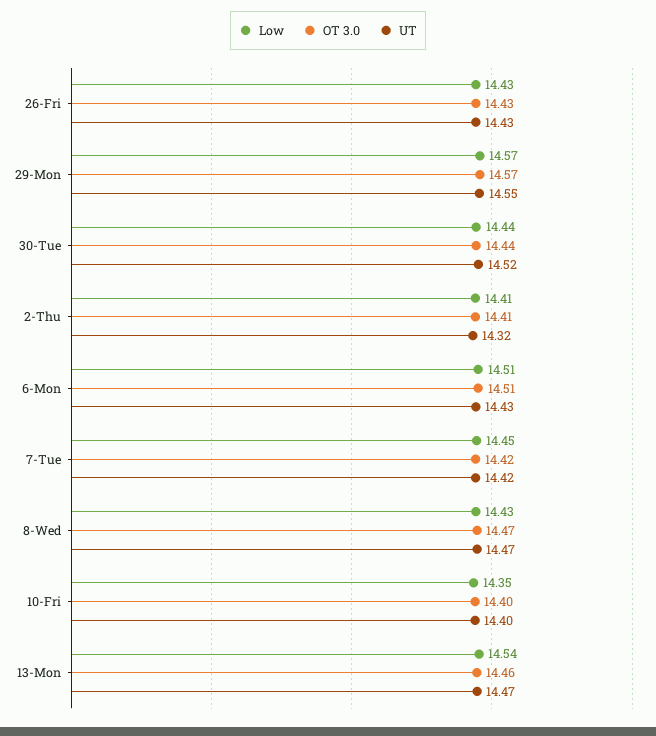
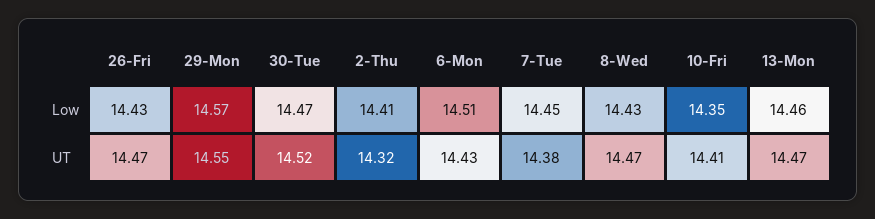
  {
    "Low": {
      "26-Fri": 14.43,
      "29-Mon": 14.57,
-     "30-Tue": 14.44,
+     "30-Tue": 14.47,
      "2-Thu": 14.41,
      "6-Mon": 14.51,
      "7-Tue": 14.45,
      "8-Wed": 14.43,
      "10-Fri": 14.35,
-     "13-Mon": 14.54
+     "13-Mon": 14.46
    },
-   "OT 3.0": {
-     "26-Fri": 14.43,
-     "29-Mon": 14.57,
-     "30-Tue": 14.44,
-     "2-Thu": 14.41,
-     "6-Mon": 14.51,
-     "7-Tue": 14.42,
-     "8-Wed": 14.47,
-     "10-Fri": 14.4,
-     "13-Mon": 14.46
-   },
    "UT": {
-     "26-Fri": 14.43,
+     "26-Fri": 14.47,
      "29-Mon": 14.55,
      "30-Tue": 14.52,
      "2-Thu": 14.32,
      "6-Mon": 14.43,
-     "7-Tue": 14.42,
+     "7-Tue": 14.38,
      "8-Wed": 14.47,
-     "10-Fri": 14.4,
+     "10-Fri": 14.41,
      "13-Mon": 14.47
    }
  }

